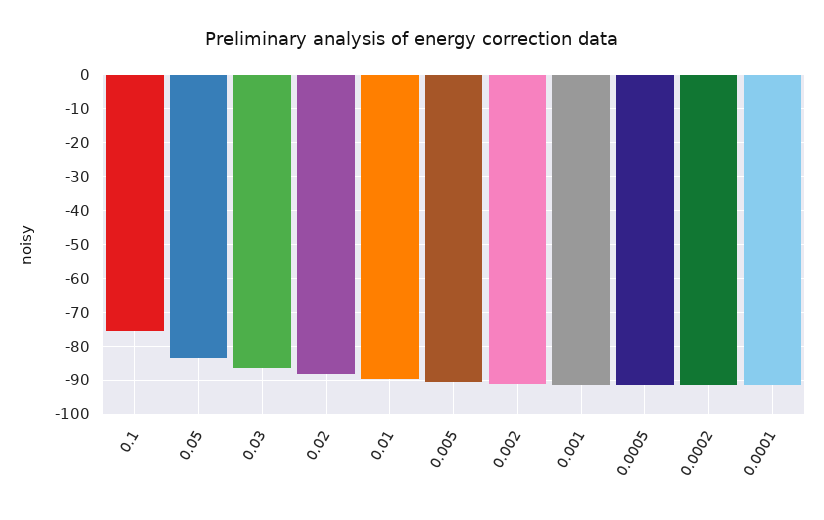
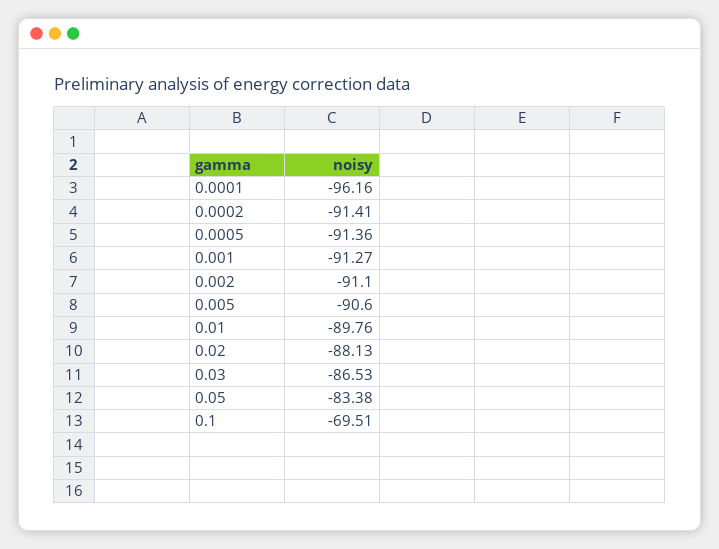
  {
-   "0.1": -76,
+   "0.1": -69.51,
    "0.05": -83.38,
    "0.03": -86.53,
    "0.02": -88.13,
    "0.01": -89.76,
    "0.005": -90.6,
    "0.002": -91.1,
    "0.001": -91.27,
    "0.0005": -91.36,
    "0.0002": -91.41,
-   "0.0001": -92
+   "0.0001": -96.16
  }

